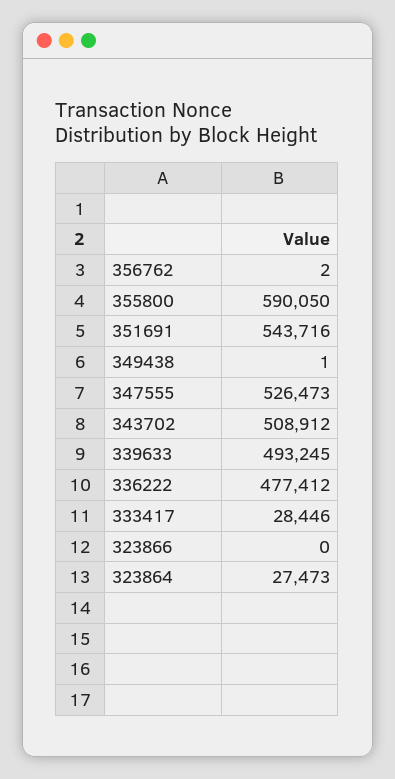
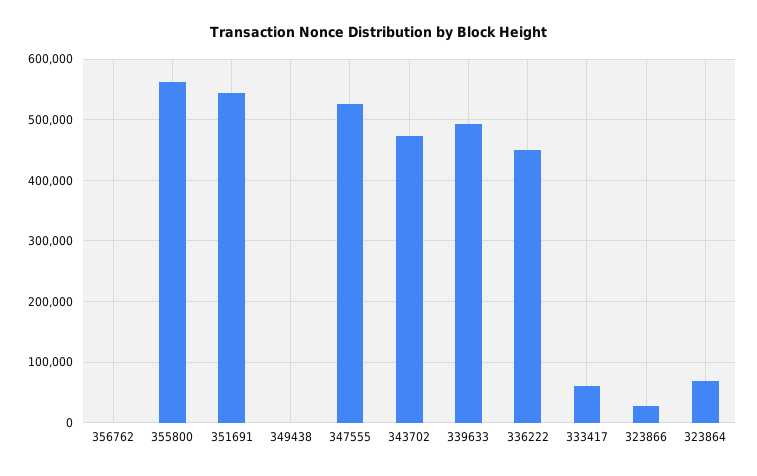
  {
    "356762": 2,
-   "355800": 590050,
+   "355800": 560000,
    "351691": 543716,
    "349438": 1,
    "347555": 526473,
-   "343702": 508912,
+   "343702": 470000,
    "339633": 493245,
-   "336222": 477412,
+   "336222": 450000,
-   "333417": 28446,
+   "333417": 60000,
-   "323866": 0,
+   "323866": 30000,
-   "323864": 27473
+   "323864": 70000
  }

